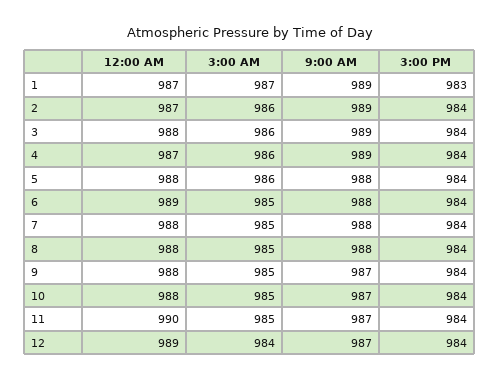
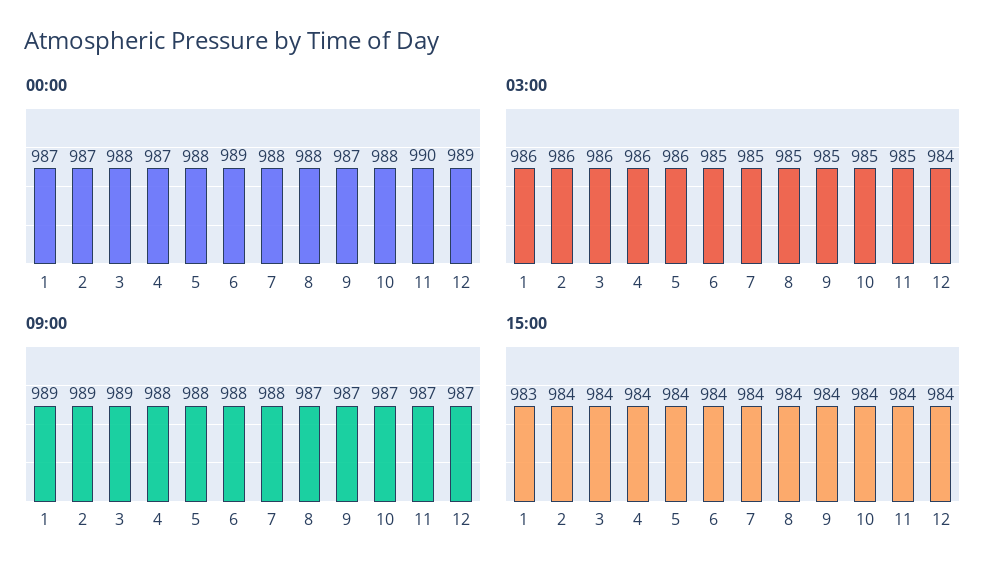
  {
    "12:00 AM": {
      "1": 987,
      "2": 987,
      "3": 988,
      "4": 987,
      "5": 988,
      "6": 989,
      "7": 988,
      "8": 988,
-     "9": 988,
+     "9": 987,
      "10": 988,
      "11": 990,
      "12": 989
    },
    "3:00 AM": {
-     "1": 987,
+     "1": 986,
      "2": 986,
      "3": 986,
      "4": 986,
      "5": 986,
      "6": 985,
      "7": 985,
      "8": 985,
      "9": 985,
      "10": 985,
      "11": 985,
      "12": 984
    },
    "9:00 AM": {
      "1": 989,
      "2": 989,
      "3": 989,
-     "4": 989,
+     "4": 988,
      "5": 988,
      "6": 988,
      "7": 988,
-     "8": 988,
+     "8": 987,
      "9": 987,
      "10": 987,
      "11": 987,
      "12": 987
    },
    "3:00 PM": {
      "1": 983,
      "2": 984,
      "3": 984,
      "4": 984,
      "5": 984,
      "6": 984,
      "7": 984,
      "8": 984,
      "9": 984,
      "10": 984,
      "11": 984,
      "12": 984
    }
  }

